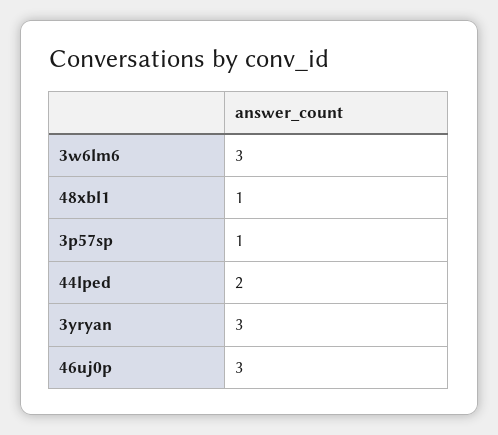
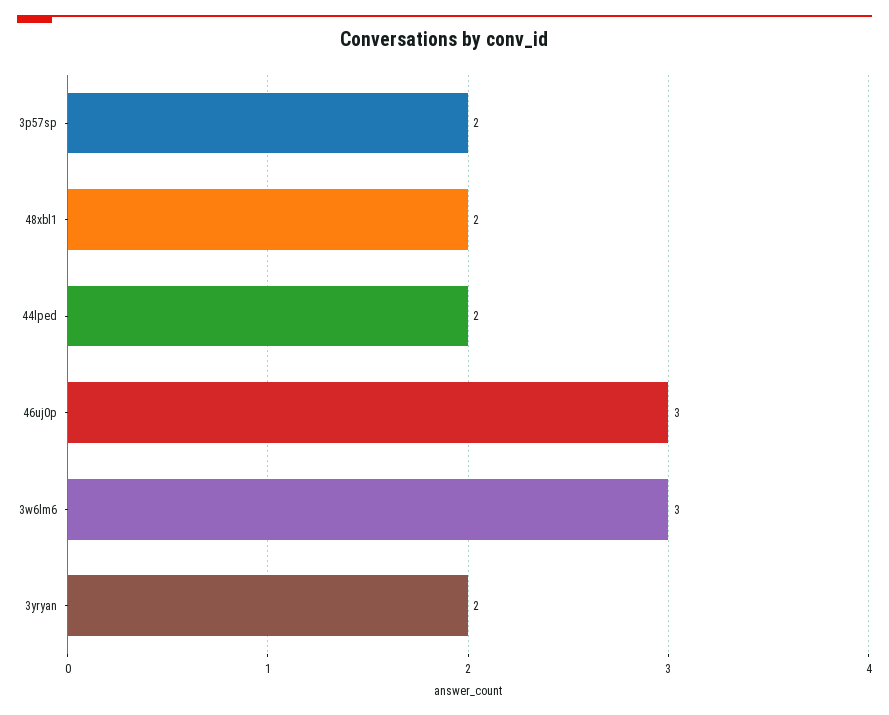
  {
    "3w6lm6": 3,
-   "48xbl1": 1,
+   "48xbl1": 2,
-   "3p57sp": 1,
+   "3p57sp": 2,
    "44lped": 2,
-   "3yryan": 3,
+   "3yryan": 2,
    "46uj0p": 3
  }

